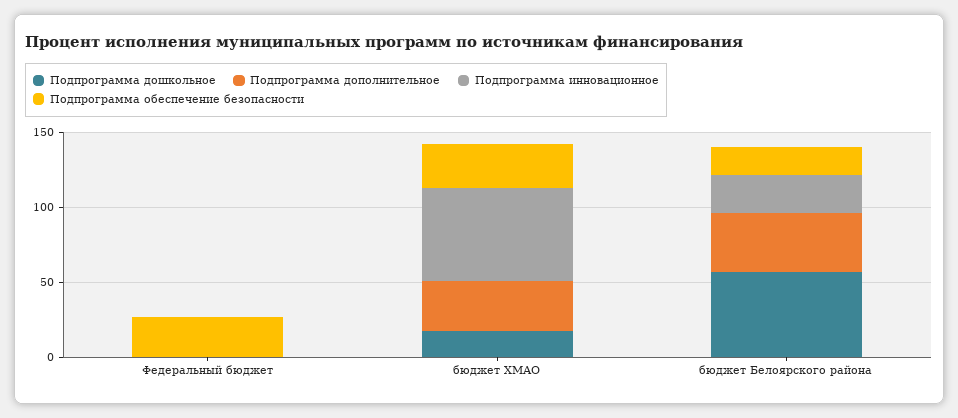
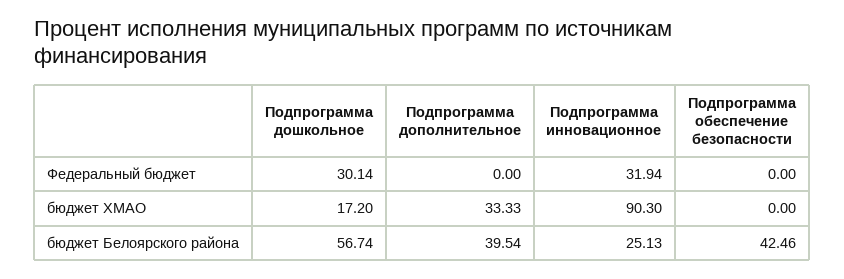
  {
    "Подпрограмма дошкольное": {
-     "Федеральный бюджет": 0,
+     "Федеральный бюджет": 30.14,
      "бюджет ХМАО": 17.2,
      "бюджет Белоярского района": 56.74
    },
    "Подпрограмма дополнительное": {
      "Федеральный бюджет": 0,
      "бюджет ХМАО": 33.33,
      "бюджет Белоярского района": 39.54
    },
    "Подпрограмма инновационное": {
-     "Федеральный бюджет": 0,
+     "Федеральный бюджет": 31.94,
-     "бюджет ХМАО": 60,
+     "бюджет ХМАО": 90.3,
      "бюджет Белоярского района": 25.13
    },
    "Подпрограмма обеспечение безопасности": {
-     "Федеральный бюджет": 30,
+     "Федеральный бюджет": 0,
-     "бюджет ХМАО": 30,
+     "бюджет ХМАО": 0,
-     "бюджет Белоярского района": 20
+     "бюджет Белоярского района": 42.46
    }
  }

